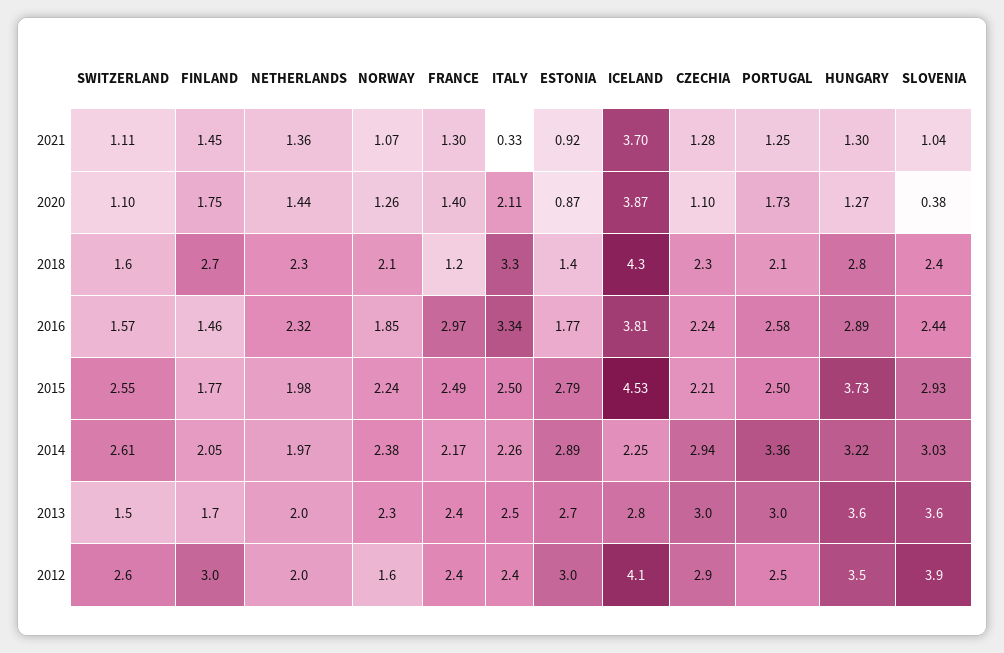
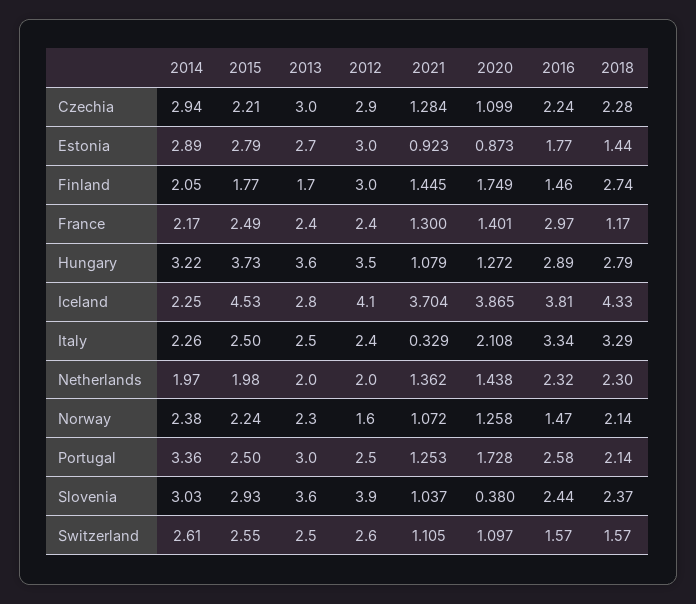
  {
    "SWITZERLAND": {
      "2021": 1.105,
      "2020": 1.097,
      "2018": 1.57,
      "2016": 1.57,
      "2015": 2.55,
      "2014": 2.61,
-     "2013": 1.5,
+     "2013": 2.5,
      "2012": 2.6
    },
    "FINLAND": {
      "2021": 1.445,
      "2020": 1.749,
      "2018": 2.74,
      "2016": 1.46,
      "2015": 1.77,
      "2014": 2.05,
      "2013": 1.7,
      "2012": 3
    },
    "NETHERLANDS": {
      "2021": 1.362,
      "2020": 1.438,
      "2018": 2.3,
      "2016": 2.32,
      "2015": 1.98,
      "2014": 1.97,
      "2013": 2,
      "2012": 2
    },
    "NORWAY": {
      "2021": 1.072,
      "2020": 1.258,
      "2018": 2.14,
-     "2016": 1.85,
+     "2016": 1.47,
      "2015": 2.24,
      "2014": 2.38,
      "2013": 2.3,
      "2012": 1.6
    },
    "FRANCE": {
      "2021": 1.3,
      "2020": 1.401,
      "2018": 1.17,
      "2016": 2.97,
      "2015": 2.49,
      "2014": 2.17,
      "2013": 2.4,
      "2012": 2.4
    },
    "ITALY": {
      "2021": 0.329,
      "2020": 2.108,
      "2018": 3.29,
      "2016": 3.34,
      "2015": 2.5,
      "2014": 2.26,
      "2013": 2.5,
      "2012": 2.4
    },
    "ESTONIA": {
      "2021": 0.923,
      "2020": 0.873,
      "2018": 1.44,
      "2016": 1.77,
      "2015": 2.79,
      "2014": 2.89,
      "2013": 2.7,
      "2012": 3
    },
    "ICELAND": {
      "2021": 3.704,
      "2020": 3.865,
      "2018": 4.33,
      "2016": 3.81,
      "2015": 4.53,
      "2014": 2.25,
      "2013": 2.8,
      "2012": 4.1
    },
    "CZECHIA": {
      "2021": 1.284,
      "2020": 1.099,
      "2018": 2.28,
      "2016": 2.24,
      "2015": 2.21,
      "2014": 2.94,
      "2013": 3,
      "2012": 2.9
    },
    "PORTUGAL": {
      "2021": 1.253,
      "2020": 1.728,
      "2018": 2.14,
      "2016": 2.58,
      "2015": 2.5,
      "2014": 3.36,
      "2013": 3,
      "2012": 2.5
    },
    "HUNGARY": {
-     "2021": 1.3,
+     "2021": 1.079,
      "2020": 1.272,
      "2018": 2.79,
      "2016": 2.89,
      "2015": 3.73,
      "2014": 3.22,
      "2013": 3.6,
      "2012": 3.5
    },
    "SLOVENIA": {
      "2021": 1.037,
      "2020": 0.38,
      "2018": 2.37,
      "2016": 2.44,
      "2015": 2.93,
      "2014": 3.03,
      "2013": 3.6,
      "2012": 3.9
    }
  }

